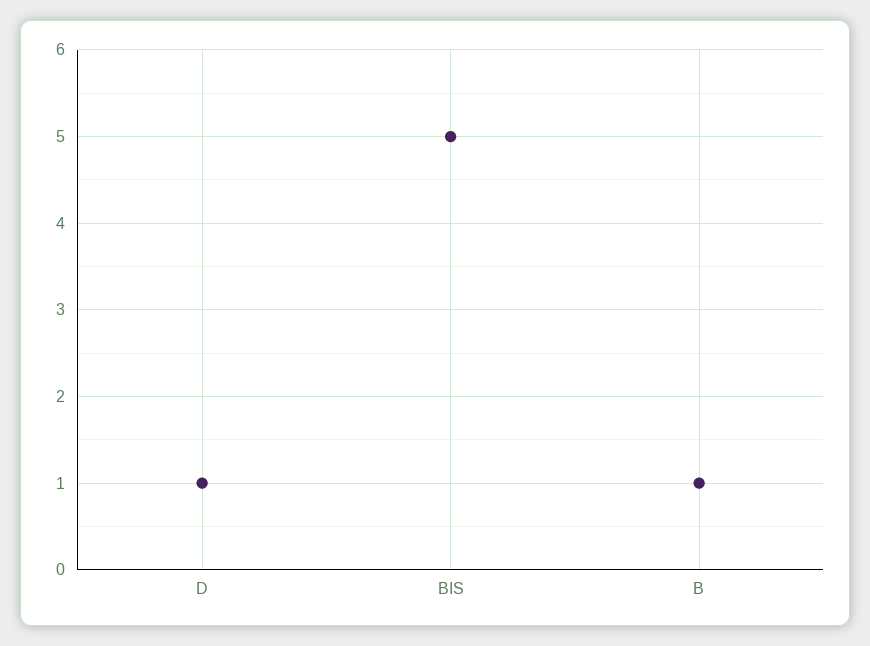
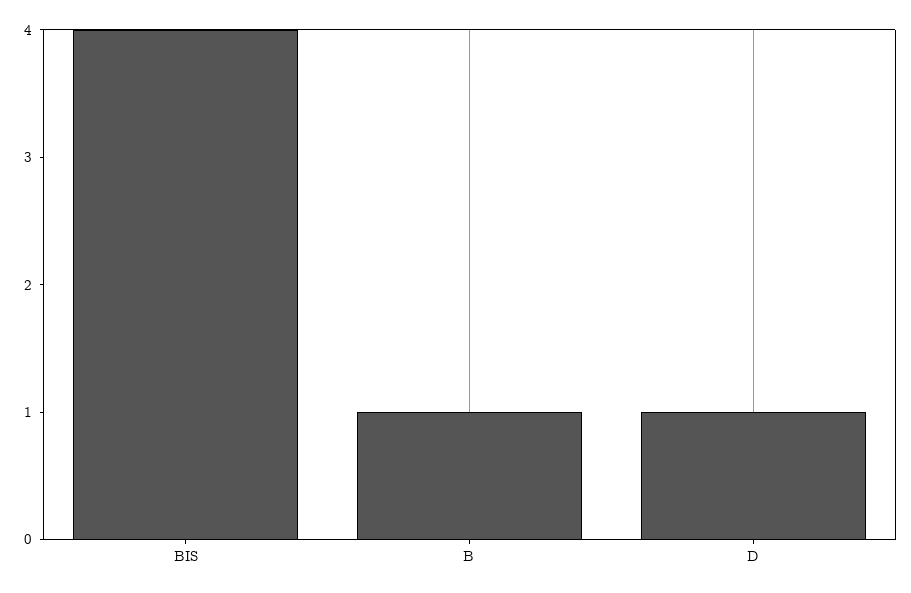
  {
    "D": 1,
-   "BIS": 5,
+   "BIS": 4,
    "B": 1
  }

